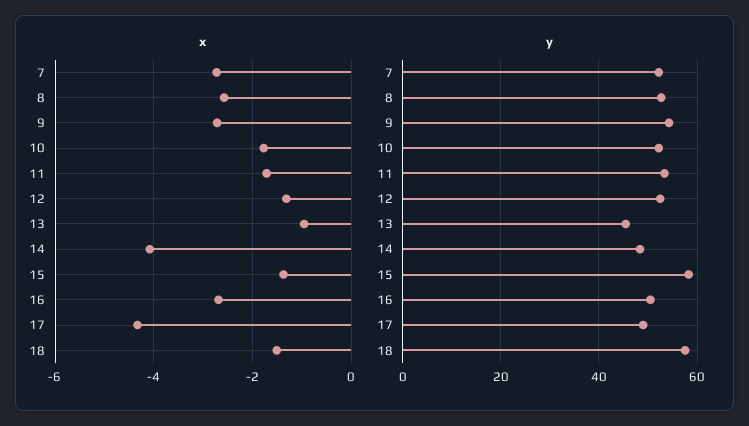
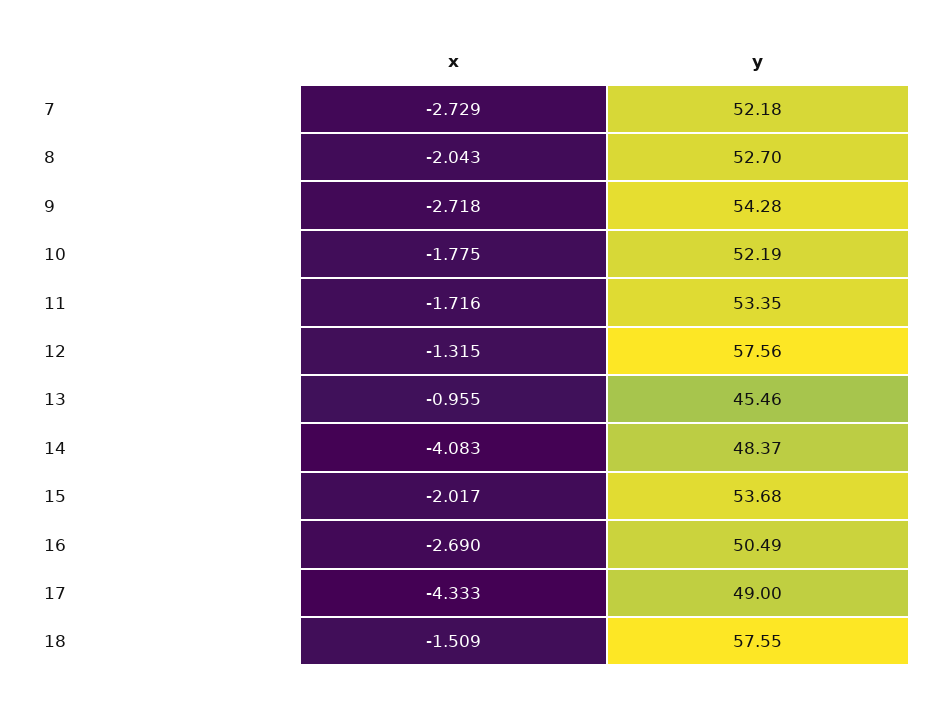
  {
    "x": {
      "7": -2.729,
-     "8": -2.6,
+     "8": -2.043,
      "9": -2.718,
      "10": -1.775,
      "11": -1.716,
      "12": -1.315,
      "13": -0.955,
      "14": -4.083,
-     "15": -1.4,
+     "15": -2.017,
      "16": -2.69,
      "17": -4.333,
      "18": -1.509
    },
    "y": {
      "7": 52.18,
      "8": 52.7,
      "9": 54.28,
      "10": 52.19,
      "11": 53.35,
-     "12": 52,
+     "12": 57.56,
      "13": 45.46,
      "14": 48.37,
-     "15": 58,
+     "15": 53.68,
      "16": 50.49,
      "17": 49,
      "18": 57.55
    }
  }

